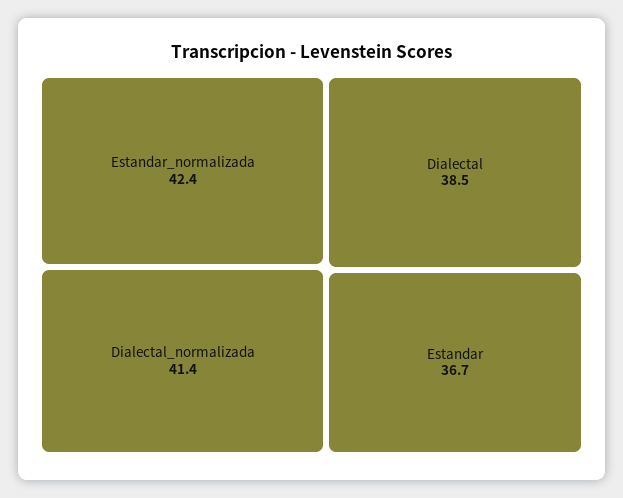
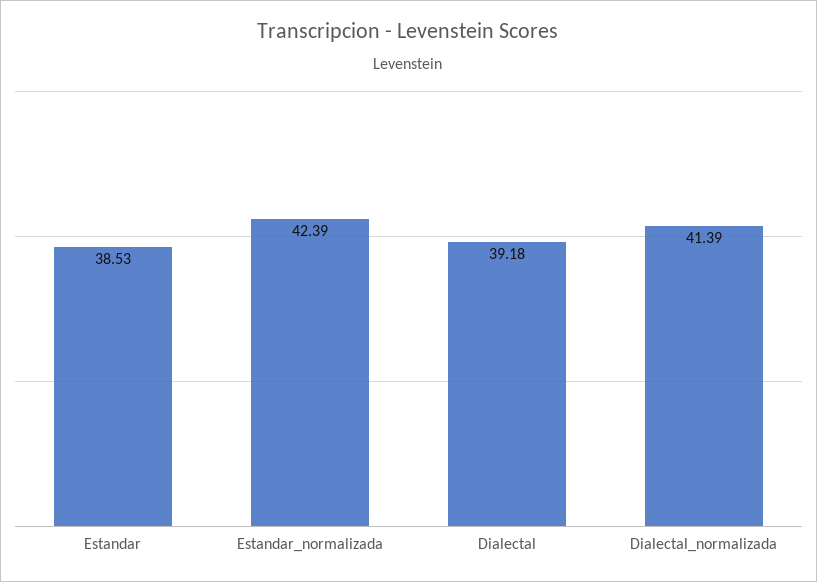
  {
    "Estandar_normalizada": 42.39,
    "Dialectal_normalizada": 41.39,
-   "Dialectal": 38.5,
+   "Dialectal": 39.18,
-   "Estandar": 36.7
+   "Estandar": 38.53
  }

